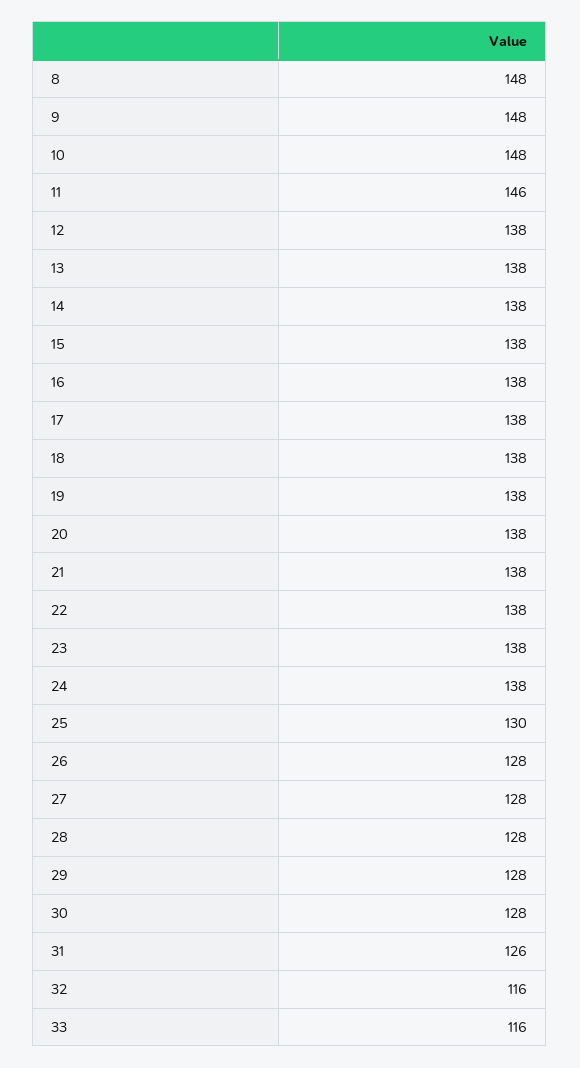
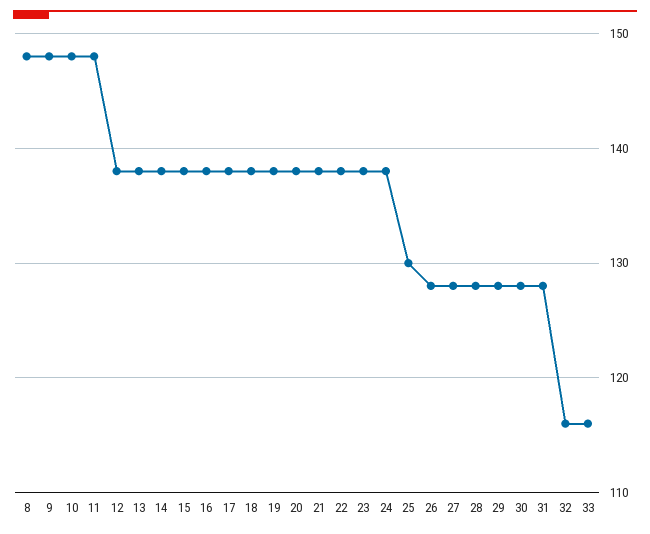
  {
    "8": 148,
    "9": 148,
    "10": 148,
-   "11": 146,
+   "11": 148,
    "12": 138,
    "13": 138,
    "14": 138,
    "15": 138,
    "16": 138,
    "17": 138,
    "18": 138,
    "19": 138,
    "20": 138,
    "21": 138,
    "22": 138,
    "23": 138,
    "24": 138,
    "25": 130,
    "26": 128,
    "27": 128,
    "28": 128,
    "29": 128,
    "30": 128,
-   "31": 126,
+   "31": 128,
    "32": 116,
    "33": 116
  }

